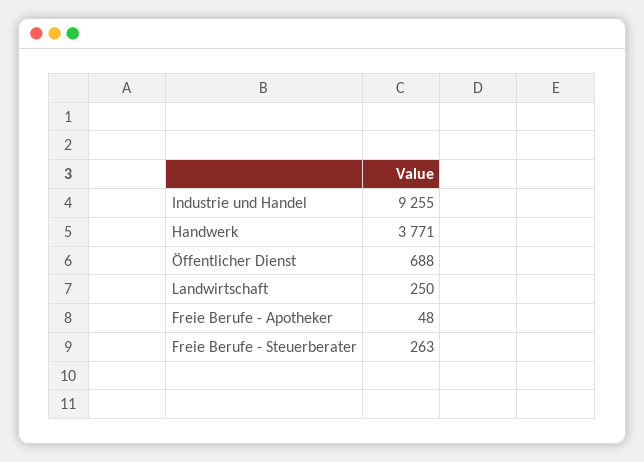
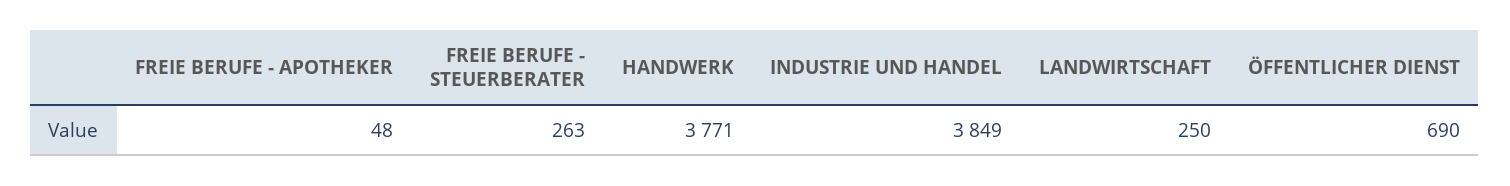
  {
-   "Industrie und Handel": 9255,
+   "Industrie und Handel": 3849,
    "Handwerk": 3771,
-   "Öffentlicher Dienst": 688,
+   "Öffentlicher Dienst": 690,
    "Landwirtschaft": 250,
    "Freie Berufe - Apotheker": 48,
    "Freie Berufe - Steuerberater": 263
  }

